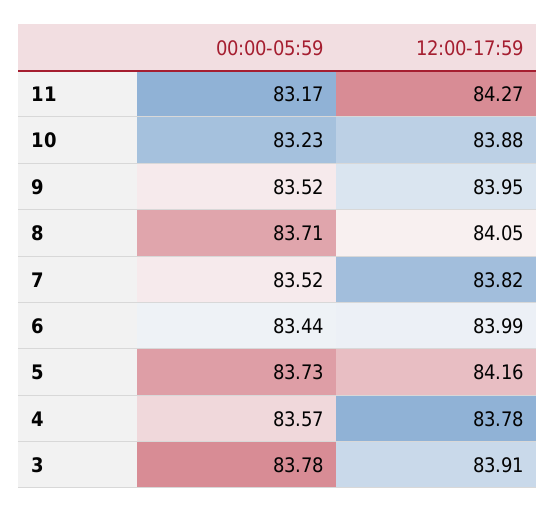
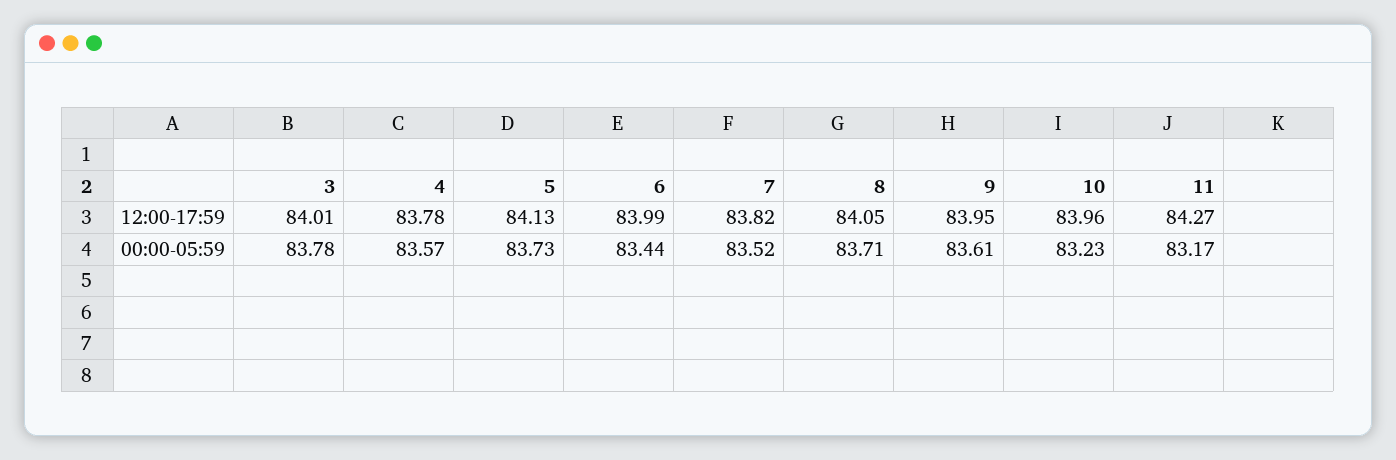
  {
    "00:00-05:59": {
      "11": 83.17,
      "10": 83.23,
-     "9": 83.52,
+     "9": 83.61,
      "8": 83.71,
      "7": 83.52,
      "6": 83.44,
      "5": 83.73,
      "4": 83.57,
      "3": 83.78
    },
    "12:00-17:59": {
      "11": 84.27,
-     "10": 83.88,
+     "10": 83.96,
      "9": 83.95,
      "8": 84.05,
      "7": 83.82,
      "6": 83.99,
-     "5": 84.16,
+     "5": 84.13,
      "4": 83.78,
-     "3": 83.91
+     "3": 84.01
    }
  }

